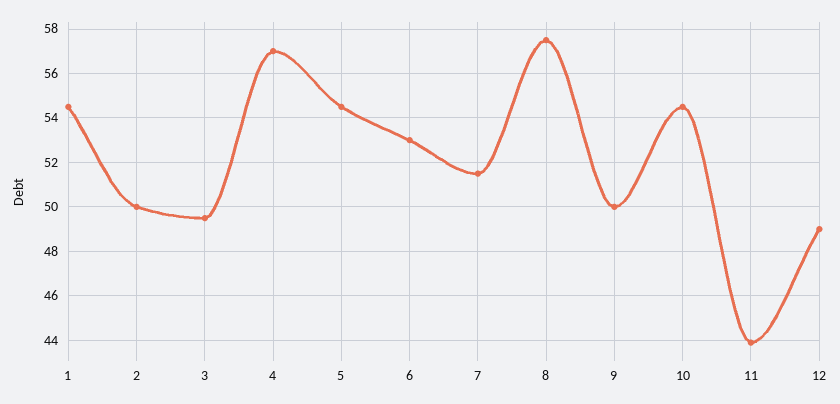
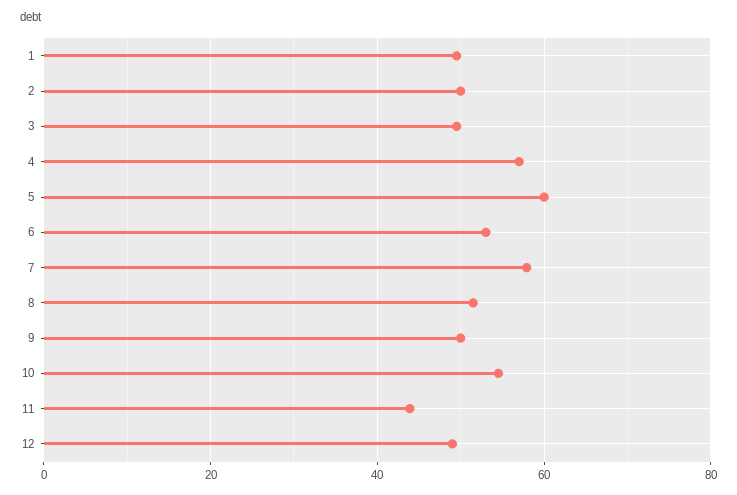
  {
-   "1": 54.5,
+   "1": 50,
    "2": 50,
    "3": 49.5,
    "4": 57,
-   "5": 54.5,
+   "5": 60,
    "6": 53,
-   "7": 51.5,
+   "7": 58,
-   "8": 57.5,
+   "8": 52,
    "9": 50,
    "10": 54.5,
    "11": 44,
    "12": 49
  }

